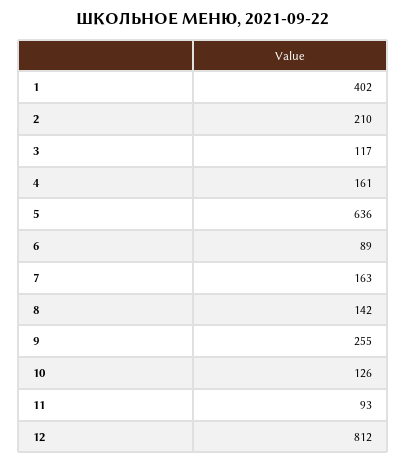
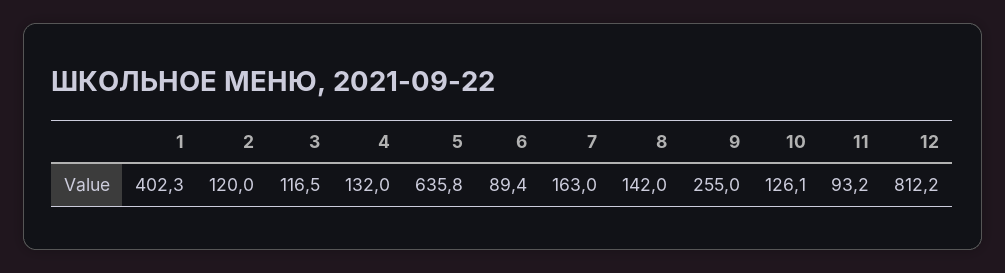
  {
    "1": 402.3,
-   "2": 210,
+   "2": 120,
    "3": 116.5,
-   "4": 161,
+   "4": 132,
    "5": 635.8,
    "6": 89.4,
    "7": 163,
    "8": 142,
    "9": 255,
    "10": 126.1,
    "11": 93.2,
    "12": 812.2
  }

